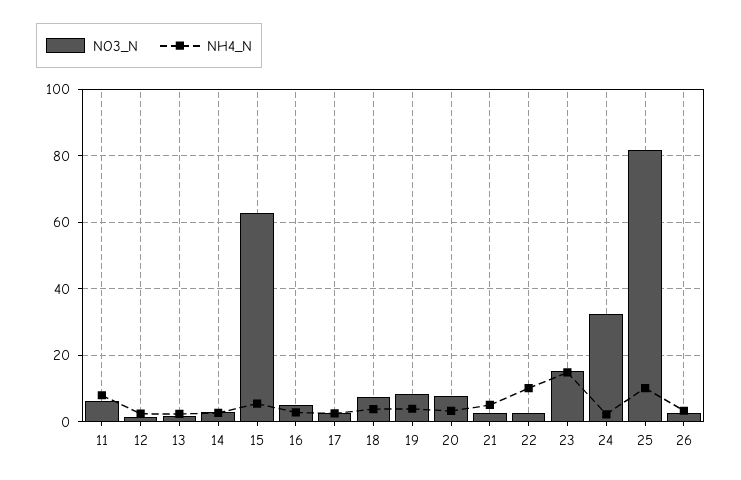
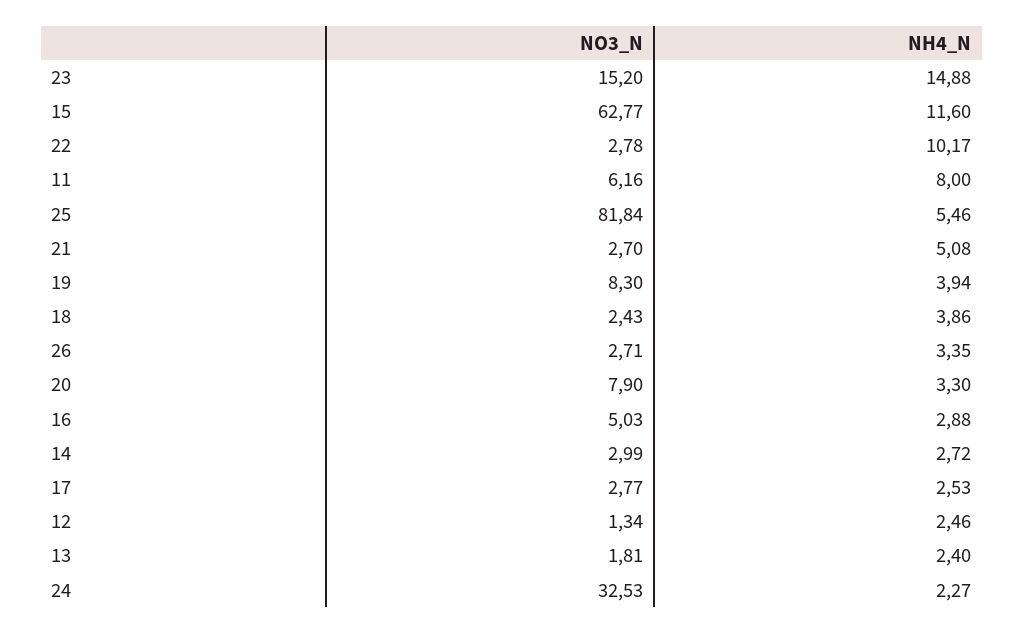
  {
    "NO3_N": {
      "11": 6.16,
      "12": 1.34,
      "13": 1.81,
      "14": 2.99,
      "15": 62.77,
      "16": 5.03,
      "17": 2.77,
-     "18": 8,
+     "18": 2.43,
      "19": 8.3,
      "20": 7.9,
      "21": 2.7,
      "22": 2.78,
      "23": 15.2,
      "24": 32.53,
      "25": 81.84,
      "26": 2.71
    },
    "NH4_N": {
      "11": 8,
      "12": 2.46,
      "13": 2.4,
      "14": 2.72,
-     "15": 6,
+     "15": 11.6,
      "16": 2.88,
      "17": 2.53,
      "18": 3.86,
      "19": 3.94,
      "20": 3.3,
      "21": 5.08,
      "22": 10.17,
      "23": 14.88,
      "24": 2.27,
-     "25": 10,
+     "25": 5.46,
      "26": 3.35
    }
  }

